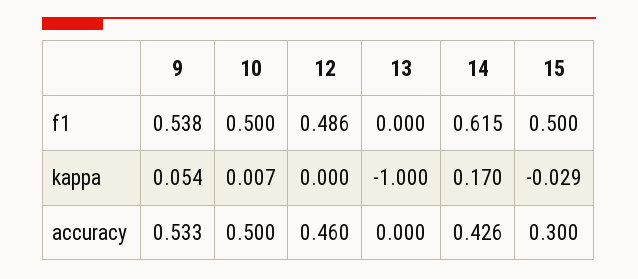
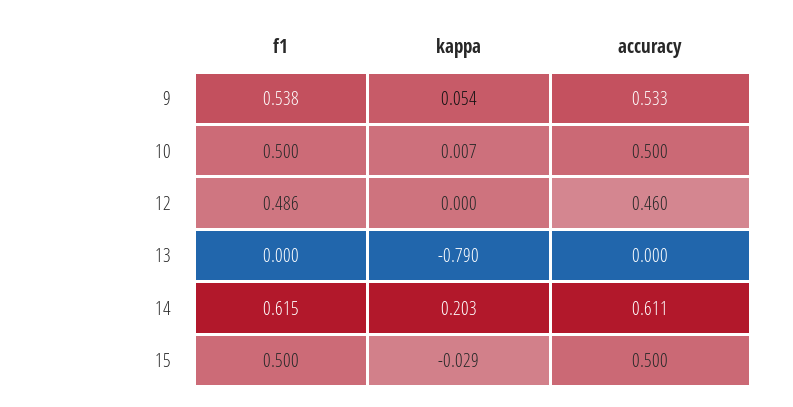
  {
    "9": {
      "f1": 0.538,
      "kappa": 0.054,
      "accuracy": 0.533
    },
    "10": {
      "f1": 0.5,
      "kappa": 0.007,
      "accuracy": 0.5
    },
    "12": {
      "f1": 0.486,
      "kappa": 0,
      "accuracy": 0.46
    },
    "13": {
      "f1": 0,
-     "kappa": -1,
+     "kappa": -0.79,
      "accuracy": 0
    },
    "14": {
      "f1": 0.615,
-     "kappa": 0.17,
+     "kappa": 0.203,
-     "accuracy": 0.426
+     "accuracy": 0.611
    },
    "15": {
      "f1": 0.5,
      "kappa": -0.029,
-     "accuracy": 0.3
+     "accuracy": 0.5
    }
  }

